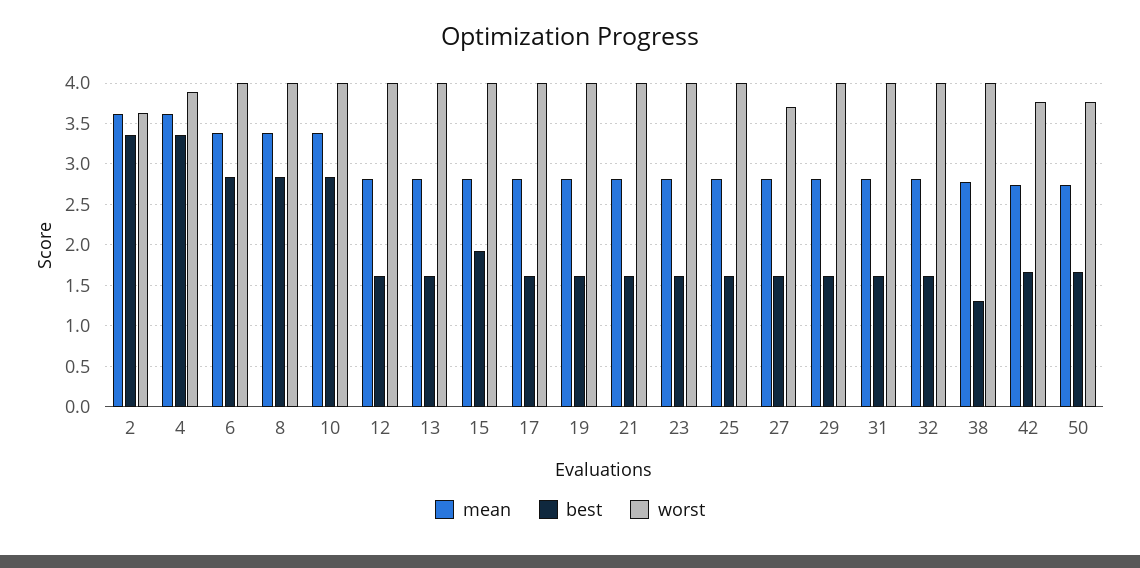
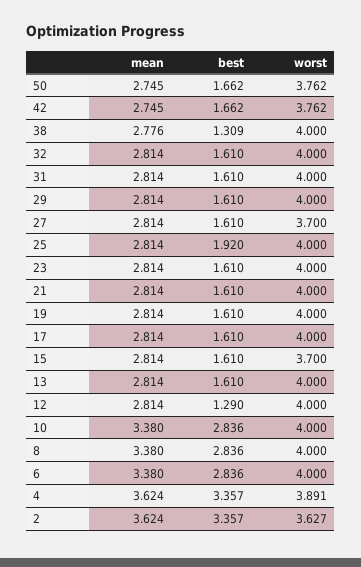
  {
    "mean": {
      "2": 3.624,
      "4": 3.624,
      "6": 3.38,
      "8": 3.38,
      "10": 3.38,
      "12": 2.814,
      "13": 2.814,
      "15": 2.814,
      "17": 2.814,
      "19": 2.814,
      "21": 2.814,
      "23": 2.814,
      "25": 2.814,
      "27": 2.814,
      "29": 2.814,
      "31": 2.814,
      "32": 2.814,
      "38": 2.776,
      "42": 2.745,
      "50": 2.745
    },
    "best": {
      "2": 3.357,
      "4": 3.357,
      "6": 2.836,
      "8": 2.836,
      "10": 2.836,
-     "12": 1.6,
+     "12": 1.29,
      "13": 1.61,
-     "15": 1.9,
+     "15": 1.61,
      "17": 1.61,
      "19": 1.61,
      "21": 1.61,
      "23": 1.61,
-     "25": 1.6,
+     "25": 1.92,
      "27": 1.61,
      "29": 1.61,
      "31": 1.61,
      "32": 1.61,
      "38": 1.309,
      "42": 1.662,
      "50": 1.662
    },
    "worst": {
      "2": 3.627,
      "4": 3.891,
      "6": 4,
      "8": 4,
      "10": 4,
      "12": 4,
      "13": 4,
-     "15": 4,
+     "15": 3.7,
      "17": 4,
      "19": 4,
      "21": 4,
      "23": 4,
      "25": 4,
      "27": 3.7,
      "29": 4,
      "31": 4,
      "32": 4,
      "38": 4,
      "42": 3.762,
      "50": 3.762
    }
  }

